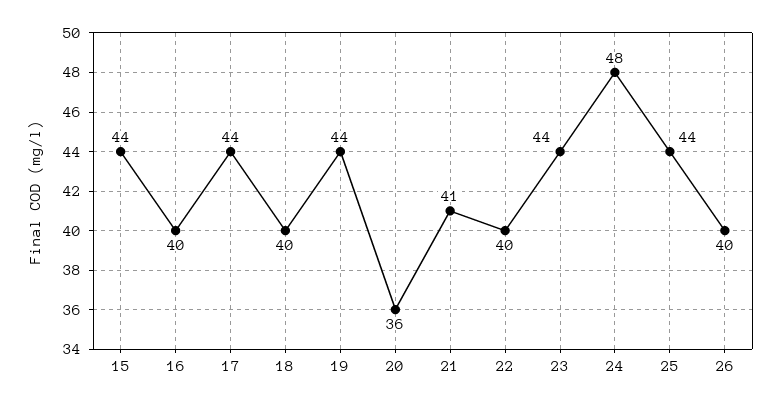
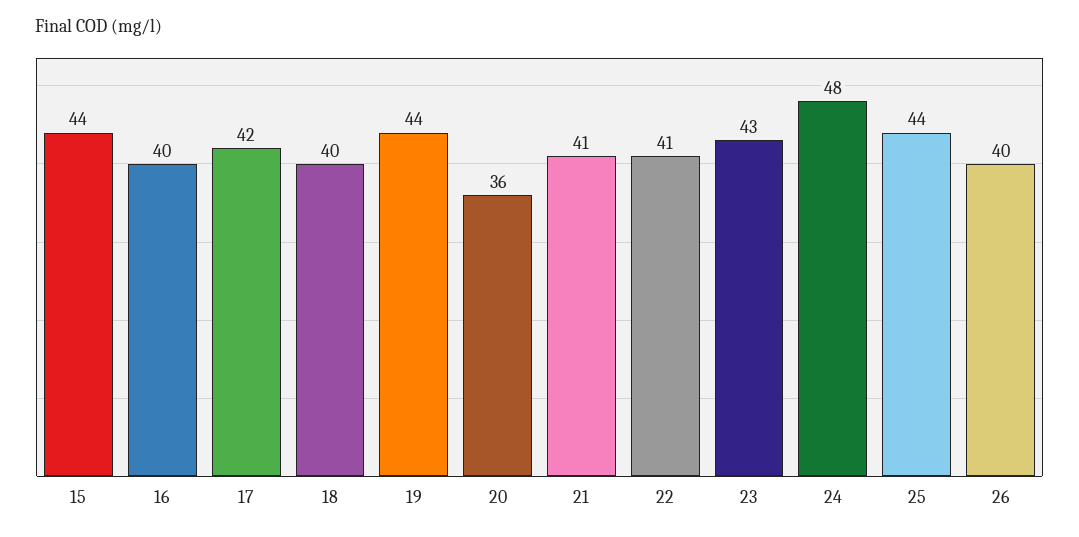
  {
    "15": 44,
    "16": 40,
-   "17": 44,
+   "17": 42,
    "18": 40,
    "19": 44,
    "20": 36,
    "21": 41,
-   "22": 40,
+   "22": 41,
-   "23": 44,
+   "23": 43,
    "24": 48,
    "25": 44,
    "26": 40
  }

